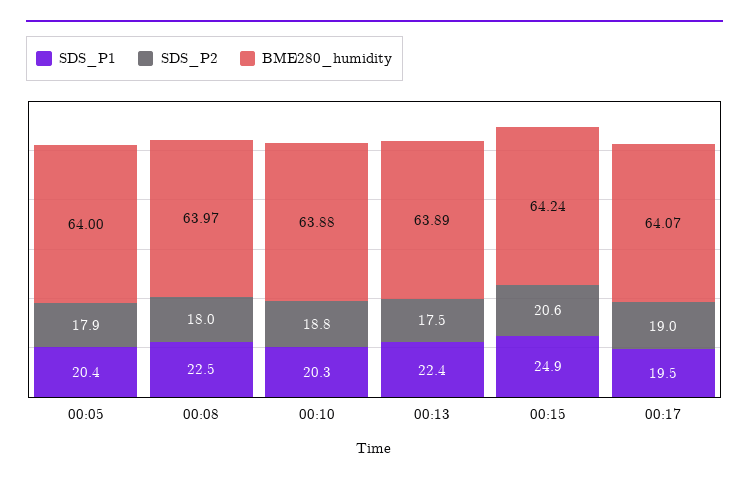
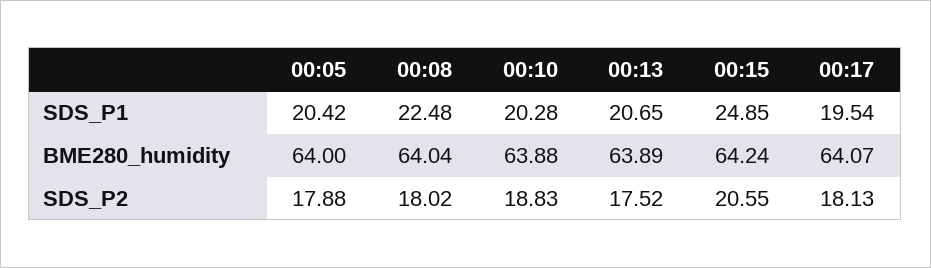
  {
    "SDS_P1": {
      "00:05": 20.42,
      "00:08": 22.48,
      "00:10": 20.28,
-     "00:13": 22.4,
+     "00:13": 20.65,
      "00:15": 24.85,
      "00:17": 19.54
    },
    "SDS_P2": {
      "00:05": 17.88,
      "00:08": 18.02,
      "00:10": 18.83,
      "00:13": 17.52,
      "00:15": 20.55,
-     "00:17": 19
+     "00:17": 18.13
    },
    "BME280_humidity": {
      "00:05": 64,
-     "00:08": 63.97,
+     "00:08": 64.04,
      "00:10": 63.88,
      "00:13": 63.89,
      "00:15": 64.24,
      "00:17": 64.07
    }
  }

